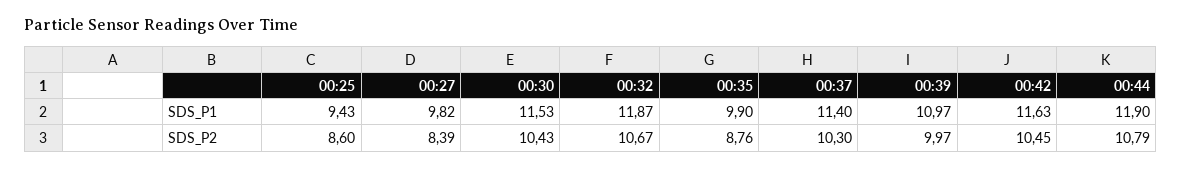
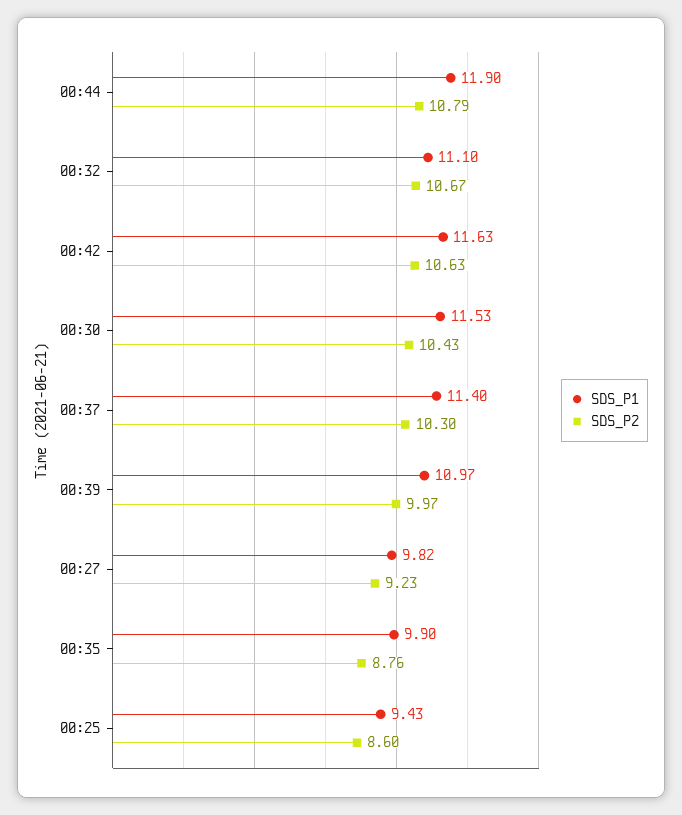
  {
    "SDS_P1": {
      "00:25": 9.43,
      "00:27": 9.82,
      "00:30": 11.53,
-     "00:32": 11.87,
+     "00:32": 11.1,
      "00:35": 9.9,
      "00:37": 11.4,
      "00:39": 10.97,
      "00:42": 11.63,
      "00:44": 11.9
    },
    "SDS_P2": {
      "00:25": 8.6,
-     "00:27": 8.39,
+     "00:27": 9.23,
      "00:30": 10.43,
      "00:32": 10.67,
      "00:35": 8.76,
      "00:37": 10.3,
      "00:39": 9.97,
-     "00:42": 10.45,
+     "00:42": 10.63,
      "00:44": 10.79
    }
  }

